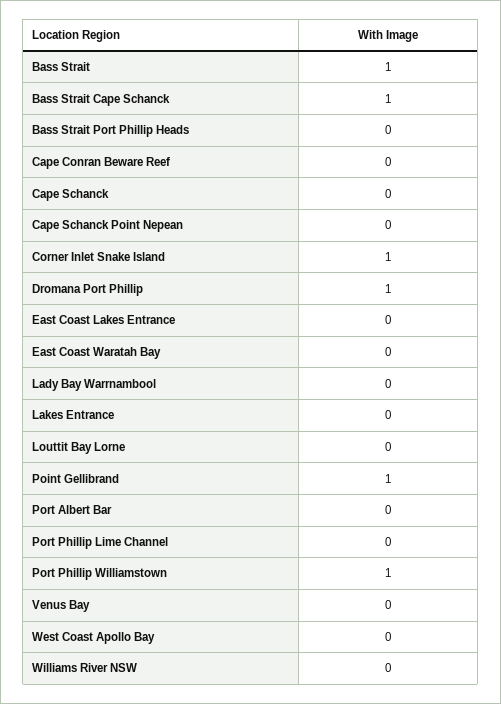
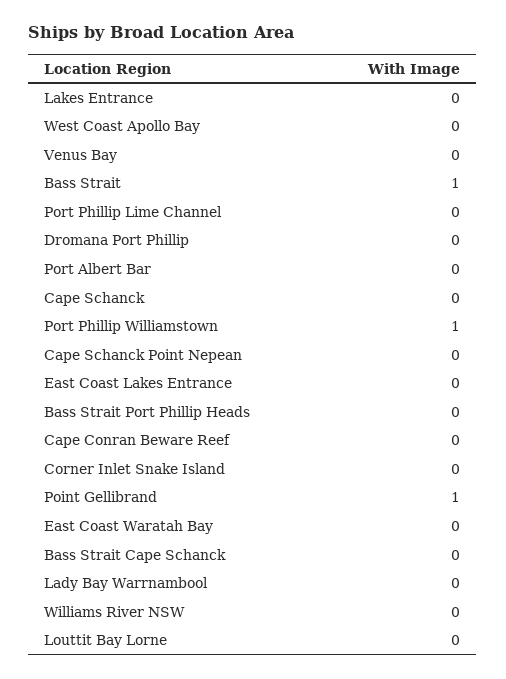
  {
    "Bass Strait": 1,
-   "Bass Strait Cape Schanck": 1,
+   "Bass Strait Cape Schanck": 0,
    "Bass Strait Port Phillip Heads": 0,
    "Cape Conran Beware Reef": 0,
    "Cape Schanck": 0,
    "Cape Schanck Point Nepean": 0,
-   "Corner Inlet Snake Island": 1,
+   "Corner Inlet Snake Island": 0,
-   "Dromana Port Phillip": 1,
+   "Dromana Port Phillip": 0,
    "East Coast Lakes Entrance": 0,
    "East Coast Waratah Bay": 0,
    "Lady Bay Warrnambool": 0,
    "Lakes Entrance": 0,
    "Louttit Bay Lorne": 0,
    "Point Gellibrand": 1,
    "Port Albert Bar": 0,
    "Port Phillip Lime Channel": 0,
    "Port Phillip Williamstown": 1,
    "Venus Bay": 0,
    "West Coast Apollo Bay": 0,
    "Williams River NSW": 0
  }

